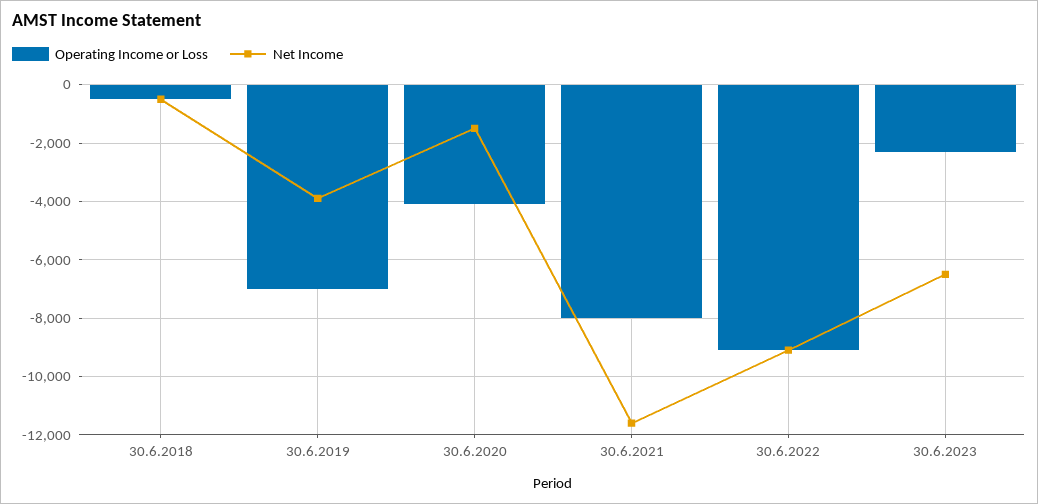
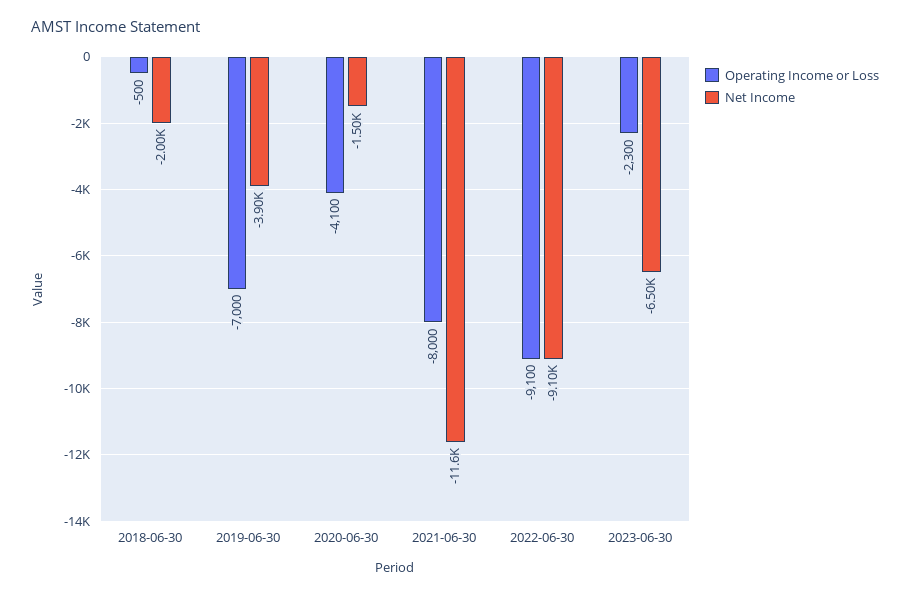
  {
    "Operating Income or Loss": {
      "30.6.2018": -500,
      "30.6.2019": -7000,
      "30.6.2020": -4100,
      "30.6.2021": -8000,
      "30.6.2022": -9100,
      "30.6.2023": -2300
    },
    "Net Income": {
-     "30.6.2018": -500,
+     "30.6.2018": -2000,
      "30.6.2019": -3900,
      "30.6.2020": -1500,
      "30.6.2021": -11600,
      "30.6.2022": -9100,
      "30.6.2023": -6500
    }
  }

